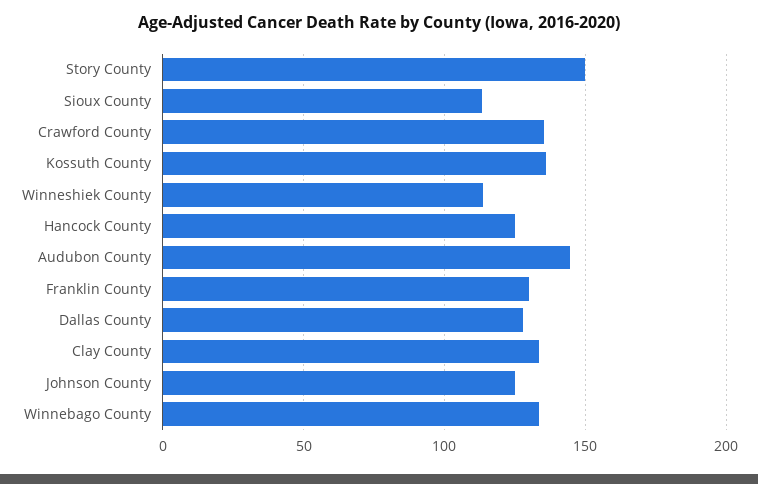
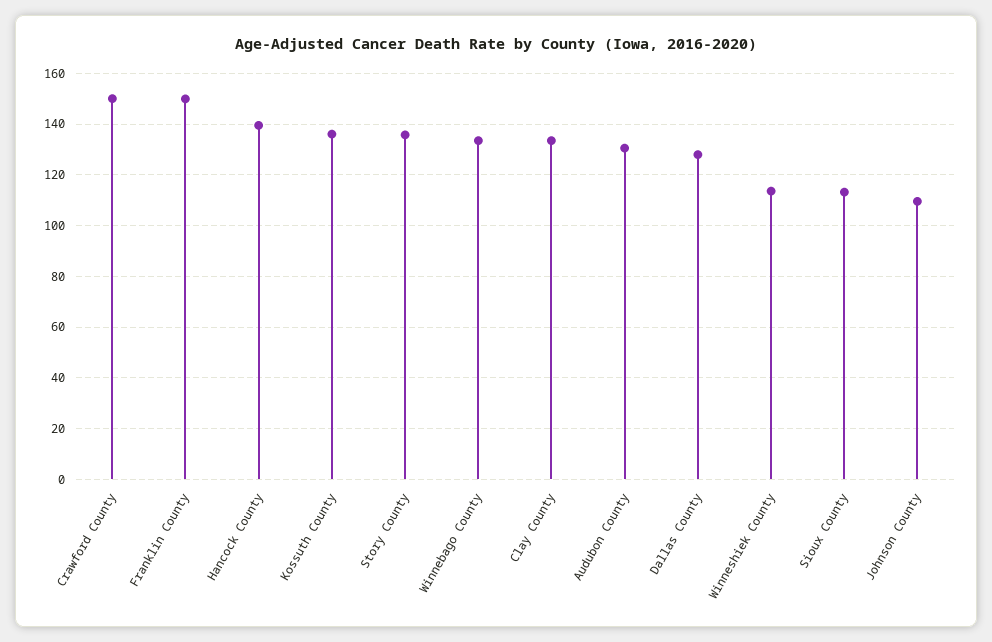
  {
-   "Story County": 150,
+   "Story County": 135,
    "Sioux County": 112.5,
-   "Crawford County": 135,
+   "Crawford County": 150,
    "Kossuth County": 135,
    "Winneshiek County": 112.5,
-   "Hancock County": 125,
+   "Hancock County": 140,
-   "Audubon County": 145,
+   "Audubon County": 130,
-   "Franklin County": 130,
+   "Franklin County": 150,
    "Dallas County": 127.5,
    "Clay County": 132.5,
-   "Johnson County": 125,
+   "Johnson County": 110,
    "Winnebago County": 132.5
  }

